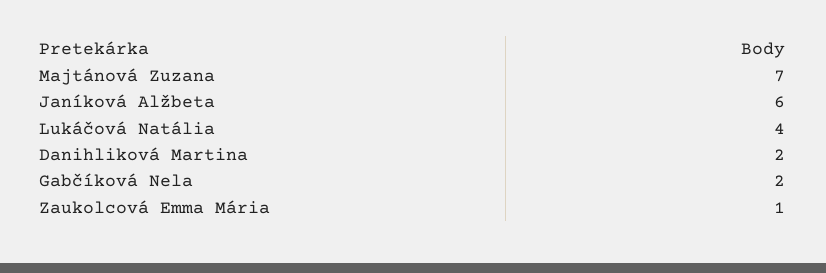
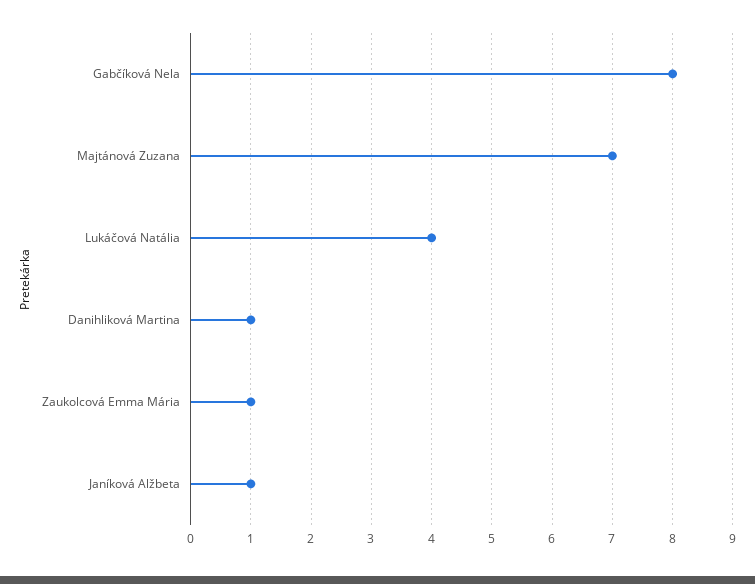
  {
    "Majtánová Zuzana": 7,
-   "Janíková Alžbeta": 6,
+   "Janíková Alžbeta": 1,
    "Lukáčová Natália": 4,
-   "Danihliková Martina": 2,
+   "Danihliková Martina": 1,
-   "Gabčíková Nela": 2,
+   "Gabčíková Nela": 8,
    "Zaukolcová Emma Mária": 1
  }

